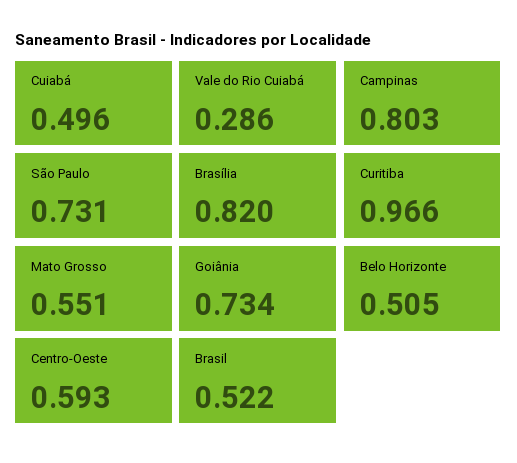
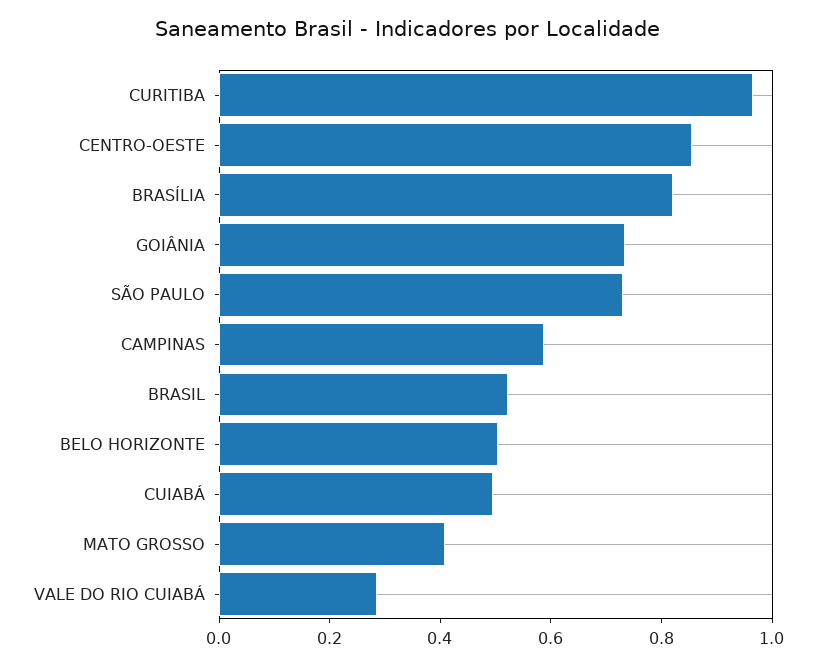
  {
    "Cuiabá": 0.496,
    "Vale do Rio Cuiabá": 0.286,
-   "Campinas": 0.803,
+   "Campinas": 0.6,
    "São Paulo": 0.731,
    "Brasília": 0.82,
    "Curitiba": 0.966,
-   "Mato Grosso": 0.551,
+   "Mato Grosso": 0.4,
    "Goiânia": 0.734,
    "Belo Horizonte": 0.505,
-   "Centro-Oeste": 0.593,
+   "Centro-Oeste": 0.85,
    "Brasil": 0.522
  }

